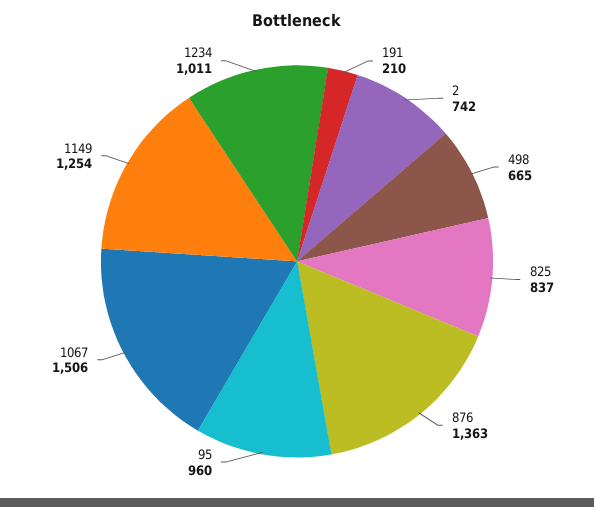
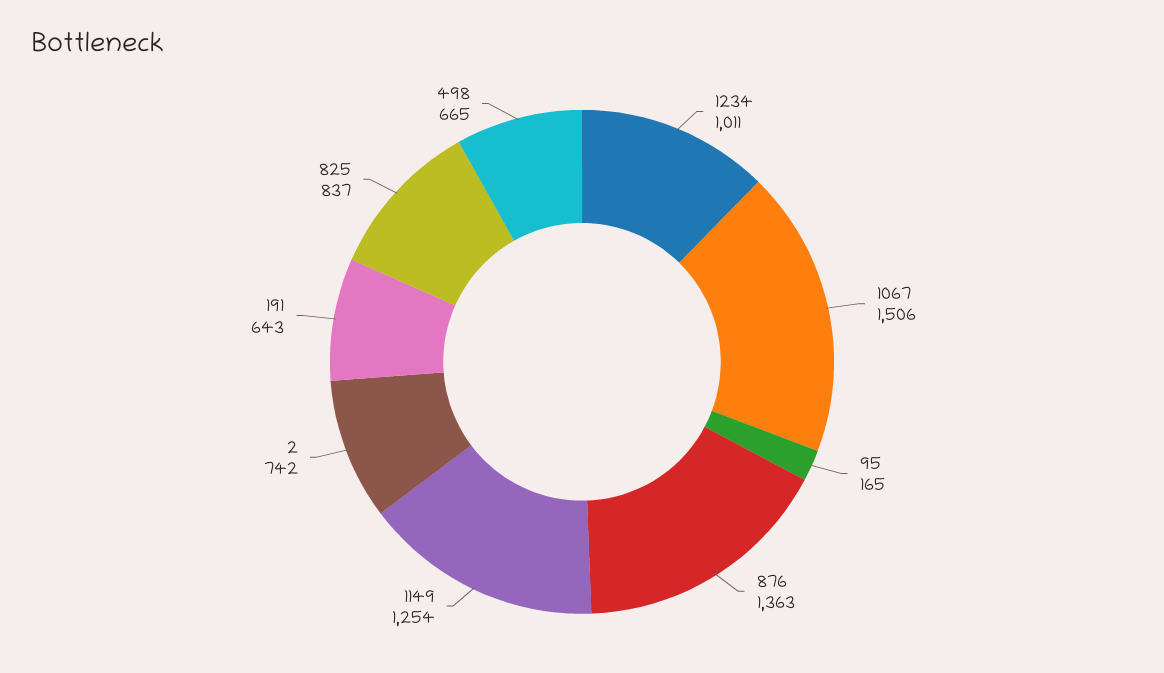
  {
-   "191": 210,
+   "191": 643,
    "2": 742,
    "498": 665,
    "825": 837,
    "876": 1363,
-   "95": 960,
+   "95": 165,
    "1067": 1506,
    "1149": 1254,
    "1234": 1011
  }

